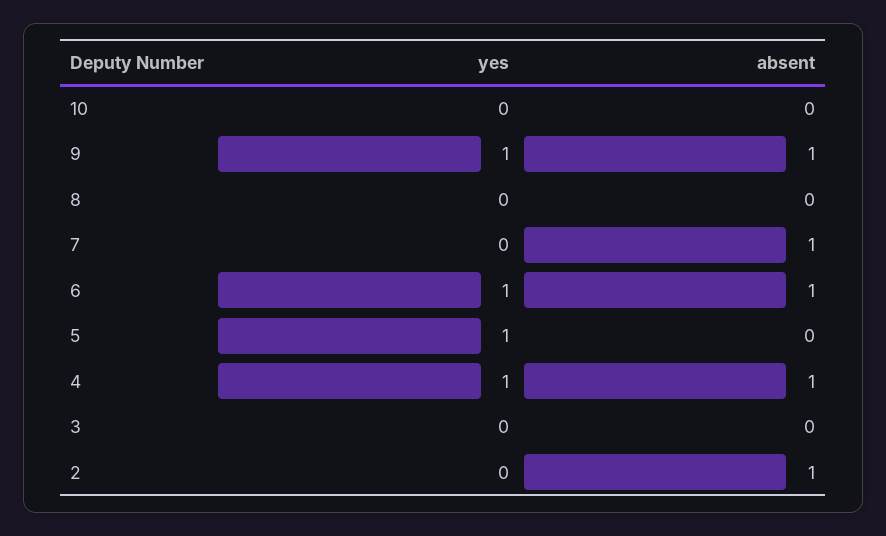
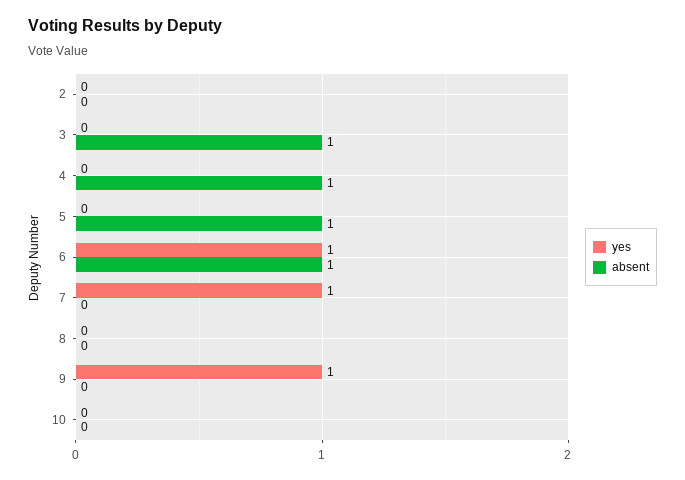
  {
    "yes": {
      "10": 0,
      "9": 1,
      "8": 0,
-     "7": 0,
+     "7": 1,
      "6": 1,
-     "5": 1,
+     "5": 0,
-     "4": 1,
+     "4": 0,
      "3": 0,
      "2": 0
    },
    "absent": {
      "10": 0,
-     "9": 1,
+     "9": 0,
      "8": 0,
-     "7": 1,
+     "7": 0,
      "6": 1,
-     "5": 0,
+     "5": 1,
      "4": 1,
-     "3": 0,
+     "3": 1,
-     "2": 1
+     "2": 0
    }
  }

